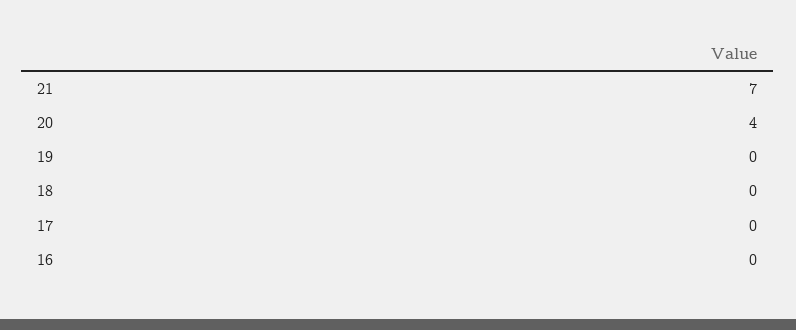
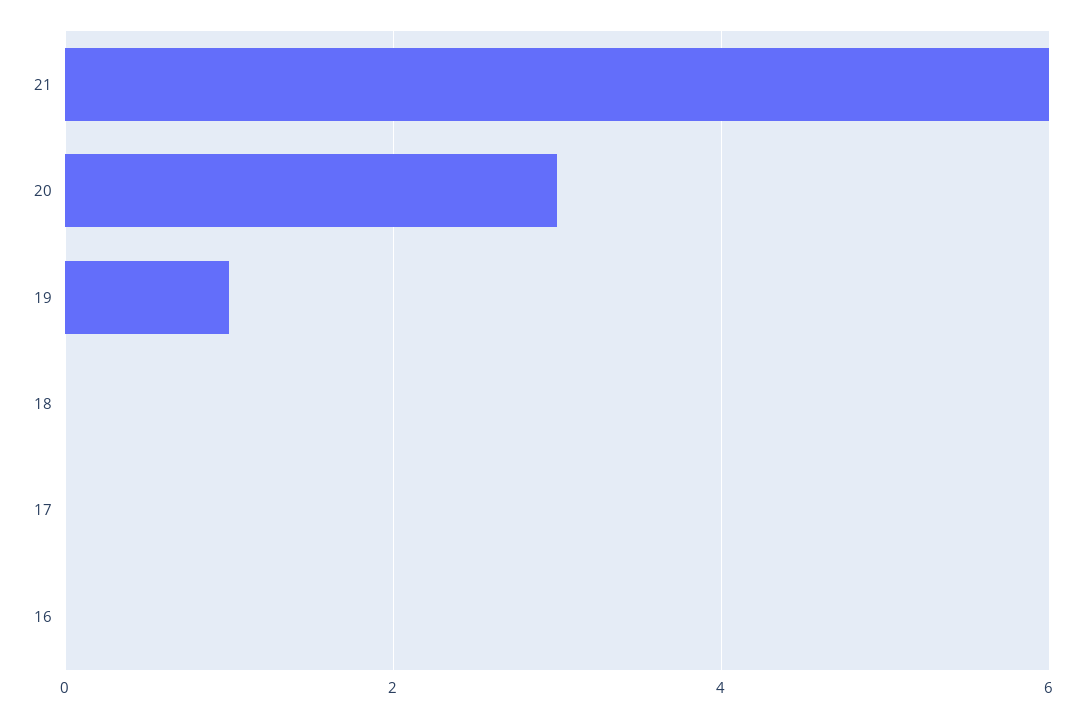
  {
-   "21": 7,
+   "21": 6,
-   "20": 4,
+   "20": 3,
-   "19": 0,
+   "19": 1,
    "18": 0,
    "17": 0,
    "16": 0
  }

